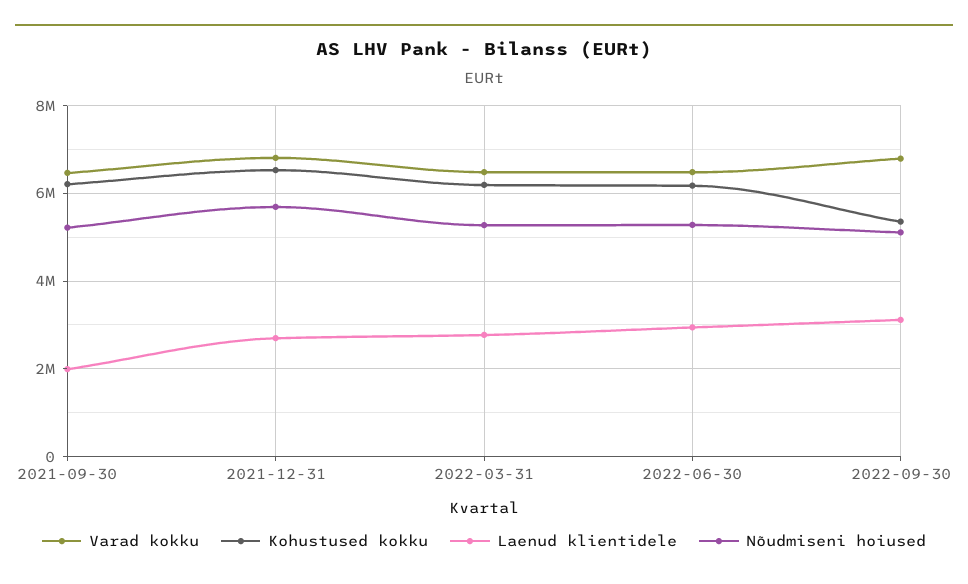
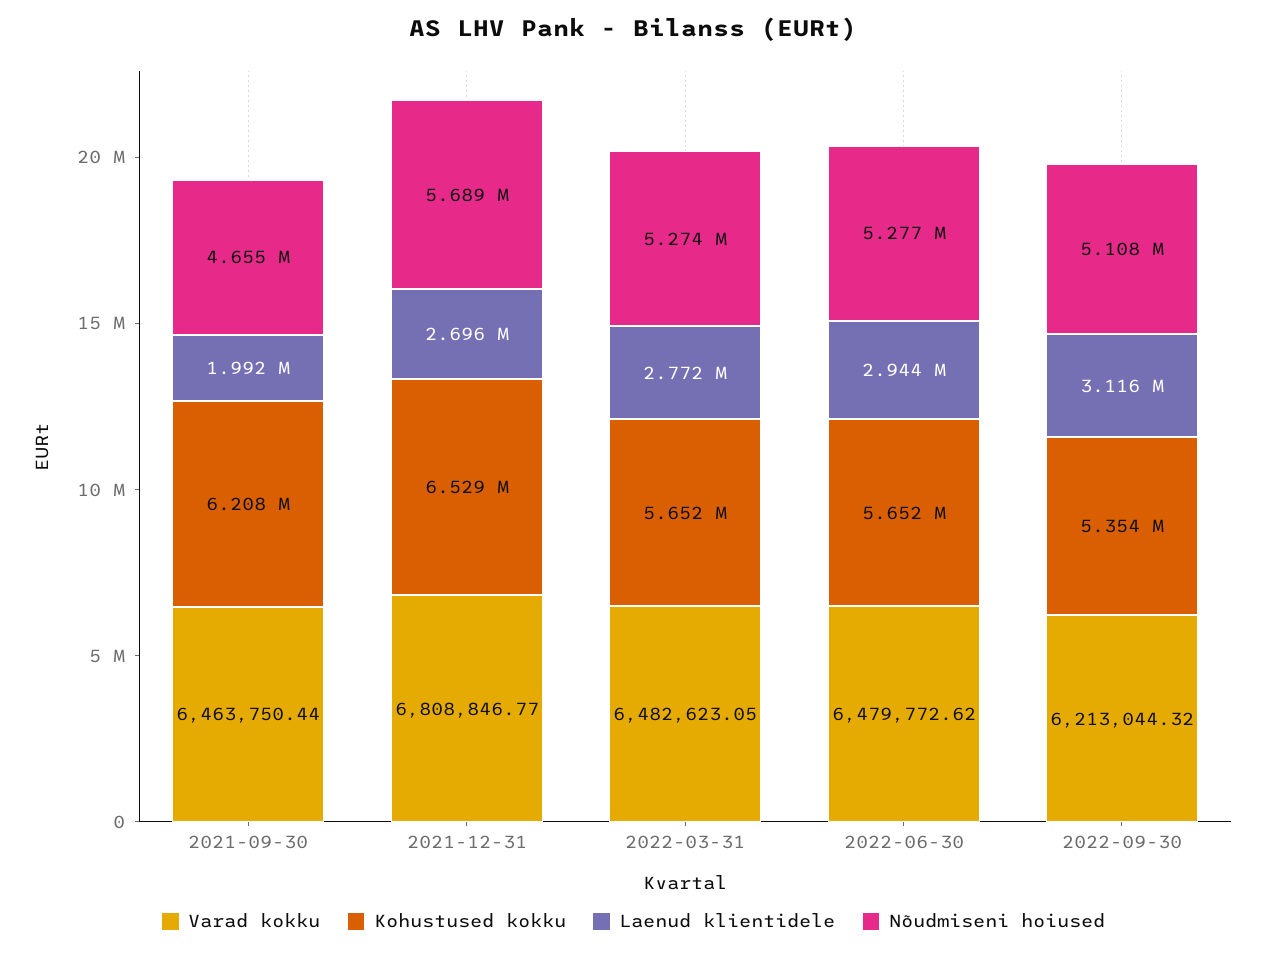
  {
    "Varad kokku": {
      "2021-09-30": 6463750.44,
      "2021-12-31": 6808846.77,
      "2022-03-31": 6482623.05,
      "2022-06-30": 6479772.62,
-     "2022-09-30": 6800000
+     "2022-09-30": 6213044.32
    },
    "Kohustused kokku": {
      "2021-09-30": 6208000,
      "2021-12-31": 6529000,
-     "2022-03-31": 6200000,
+     "2022-03-31": 5652000,
-     "2022-06-30": 6200000,
+     "2022-06-30": 5652000,
      "2022-09-30": 5354000
    },
    "Laenud klientidele": {
      "2021-09-30": 1992000,
      "2021-12-31": 2696000,
      "2022-03-31": 2772000,
      "2022-06-30": 2944000,
      "2022-09-30": 3116000
    },
    "Nõudmiseni hoiused": {
-     "2021-09-30": 5200000,
+     "2021-09-30": 4655000,
      "2021-12-31": 5689000,
      "2022-03-31": 5274000,
      "2022-06-30": 5277000,
      "2022-09-30": 5108000
    }
  }

